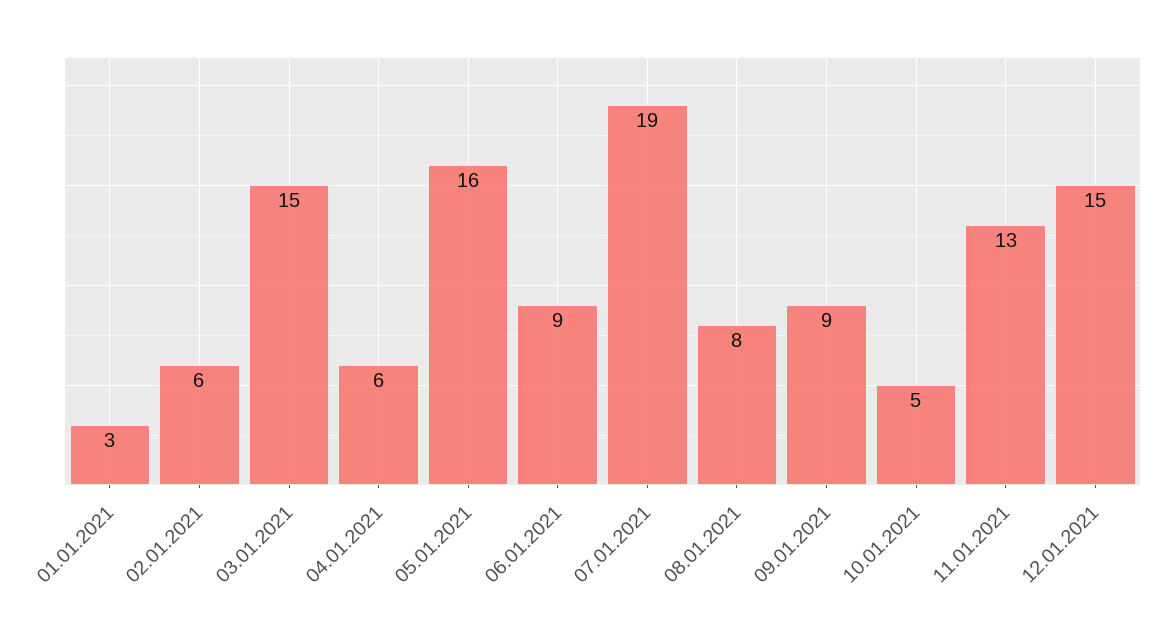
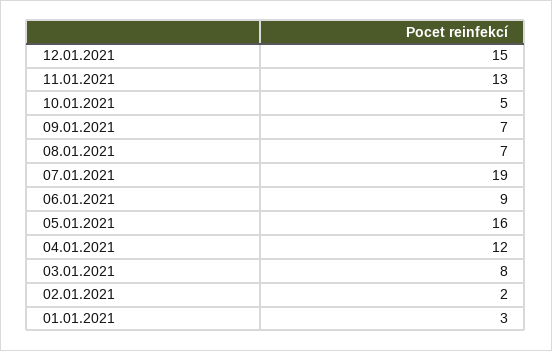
  {
    "01.01.2021": 3,
-   "02.01.2021": 6,
+   "02.01.2021": 2,
-   "03.01.2021": 15,
+   "03.01.2021": 8,
-   "04.01.2021": 6,
+   "04.01.2021": 12,
    "05.01.2021": 16,
    "06.01.2021": 9,
    "07.01.2021": 19,
-   "08.01.2021": 8,
+   "08.01.2021": 7,
-   "09.01.2021": 9,
+   "09.01.2021": 7,
    "10.01.2021": 5,
    "11.01.2021": 13,
    "12.01.2021": 15
  }

